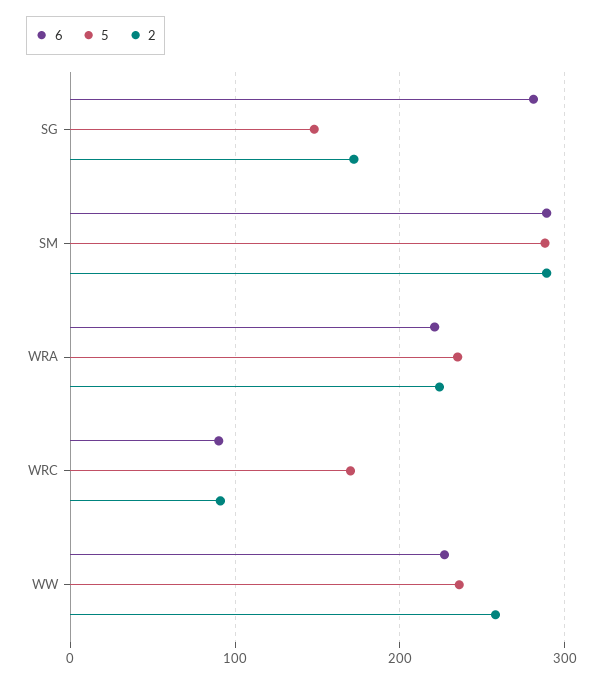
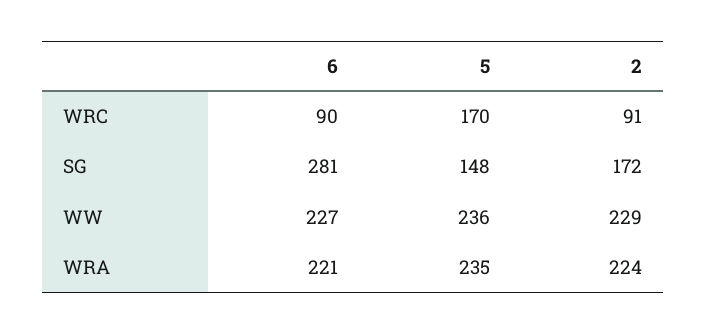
  {
    "6": {
      "SG": 281,
-     "SM": 290,
      "WRA": 221,
      "WRC": 90,
      "WW": 227
    },
    "5": {
      "SG": 148,
-     "SM": 290,
      "WRA": 235,
      "WRC": 170,
      "WW": 236
    },
    "2": {
      "SG": 172,
-     "SM": 290,
      "WRA": 224,
      "WRC": 91,
-     "WW": 260
+     "WW": 229
    }
  }

